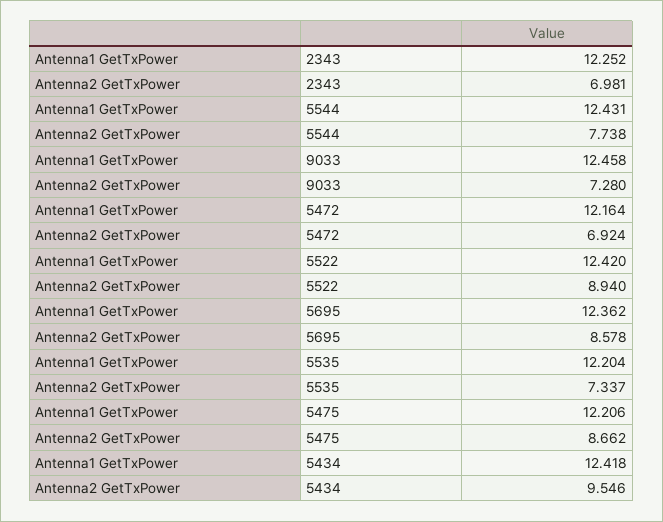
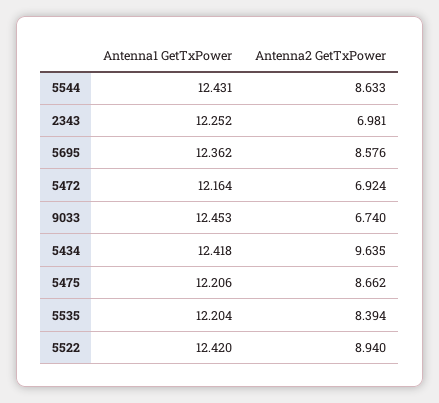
  {
    "Antenna1 GetTxPower": {
      "2343": 12.252,
      "5544": 12.431,
-     "9033": 12.458,
+     "9033": 12.453,
      "5472": 12.164,
      "5522": 12.42,
      "5695": 12.362,
      "5535": 12.204,
      "5475": 12.206,
      "5434": 12.418
    },
    "Antenna2 GetTxPower": {
      "2343": 6.981,
-     "5544": 7.738,
+     "5544": 8.633,
-     "9033": 7.28,
+     "9033": 6.74,
      "5472": 6.924,
      "5522": 8.94,
-     "5695": 8.578,
+     "5695": 8.576,
-     "5535": 7.337,
+     "5535": 8.394,
      "5475": 8.662,
-     "5434": 9.546
+     "5434": 9.635
    }
  }

